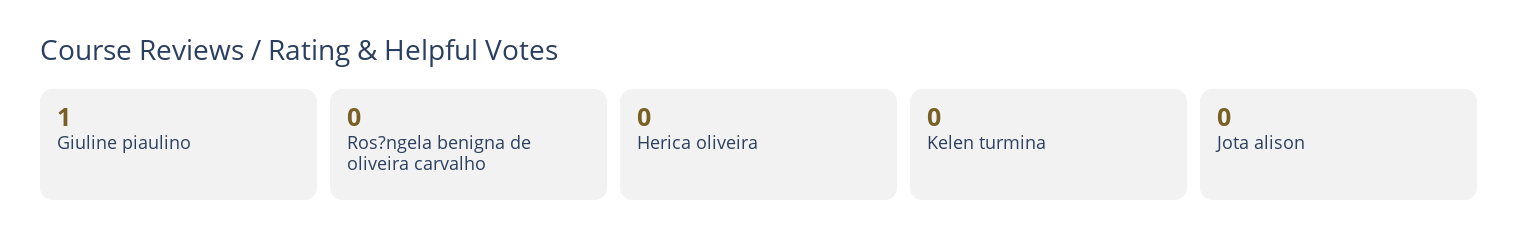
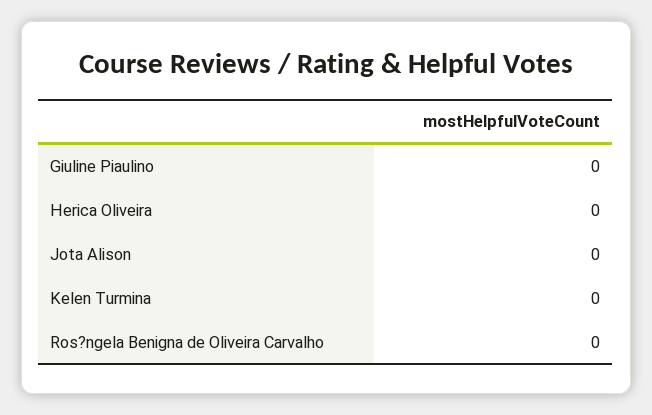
  {
-   "Giuline piaulino": 1,
+   "Giuline piaulino": 0,
    "Ros?ngela benigna de oliveira carvalho": 0,
    "Herica oliveira": 0,
    "Kelen turmina": 0,
    "Jota alison": 0
  }

